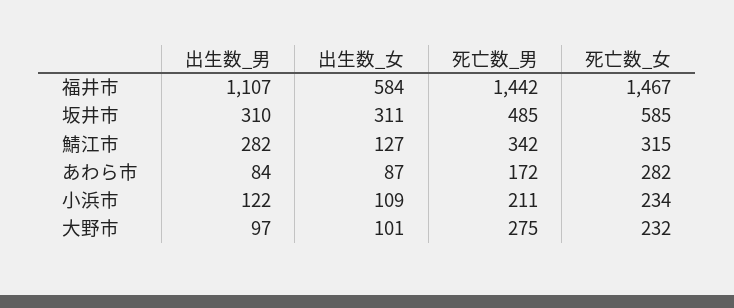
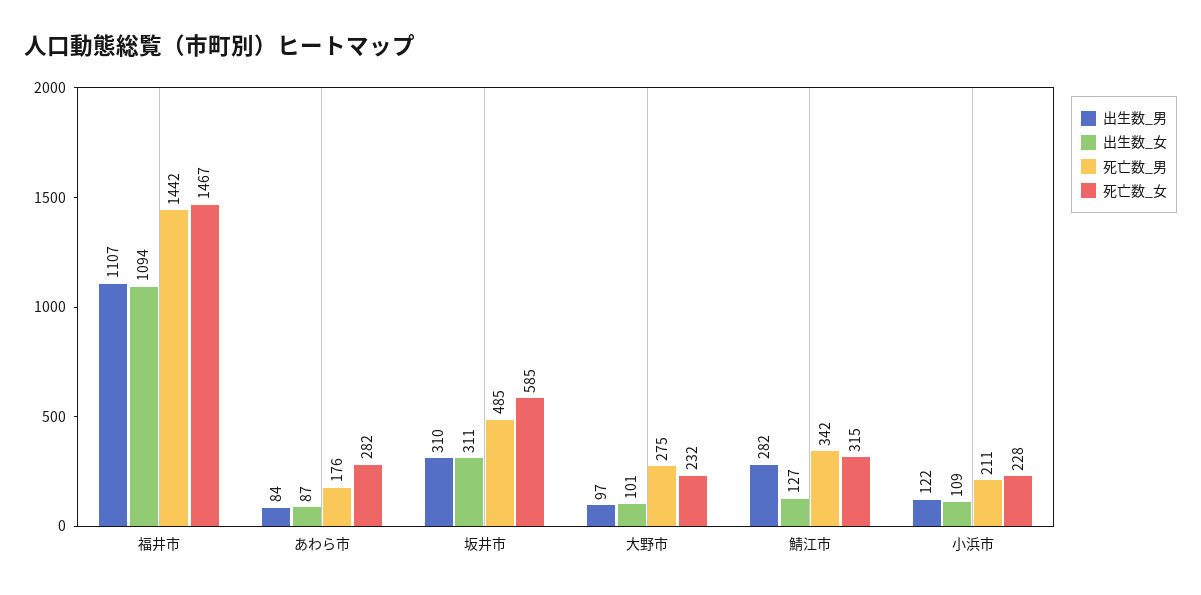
  {
    "出生数_男": {
      "福井市": 1107,
      "坂井市": 310,
      "鯖江市": 282,
      "あわら市": 84,
      "小浜市": 122,
      "大野市": 97
    },
    "出生数_女": {
-     "福井市": 584,
+     "福井市": 1094,
      "坂井市": 311,
      "鯖江市": 127,
      "あわら市": 87,
      "小浜市": 109,
      "大野市": 101
    },
    "死亡数_男": {
      "福井市": 1442,
      "坂井市": 485,
      "鯖江市": 342,
-     "あわら市": 172,
+     "あわら市": 176,
      "小浜市": 211,
      "大野市": 275
    },
    "死亡数_女": {
      "福井市": 1467,
      "坂井市": 585,
      "鯖江市": 315,
      "あわら市": 282,
-     "小浜市": 234,
+     "小浜市": 228,
      "大野市": 232
    }
  }

